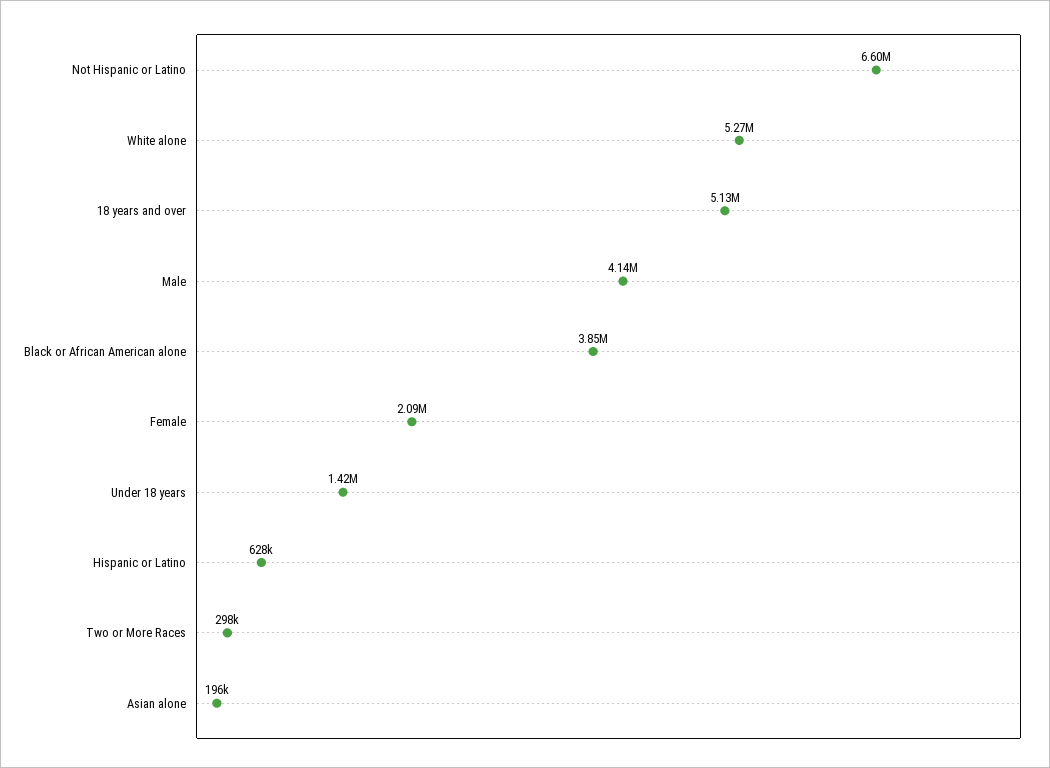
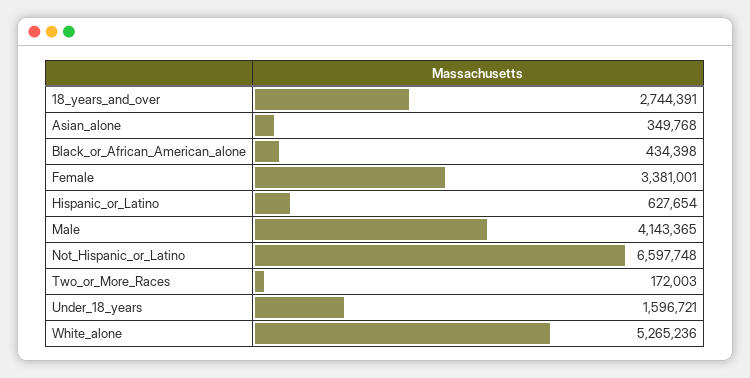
  {
    "Not Hispanic or Latino": 6597748,
    "White alone": 5265236,
-   "18 years and over": 5130000,
+   "18 years and over": 2744391,
    "Male": 4143365,
-   "Black or African American alone": 3850000,
+   "Black or African American alone": 434398,
-   "Female": 2090000,
+   "Female": 3381001,
-   "Under 18 years": 1420000,
+   "Under 18 years": 1596721,
    "Hispanic or Latino": 627654,
-   "Two or More Races": 298000,
+   "Two or More Races": 172003,
-   "Asian alone": 196000
+   "Asian alone": 349768
  }

